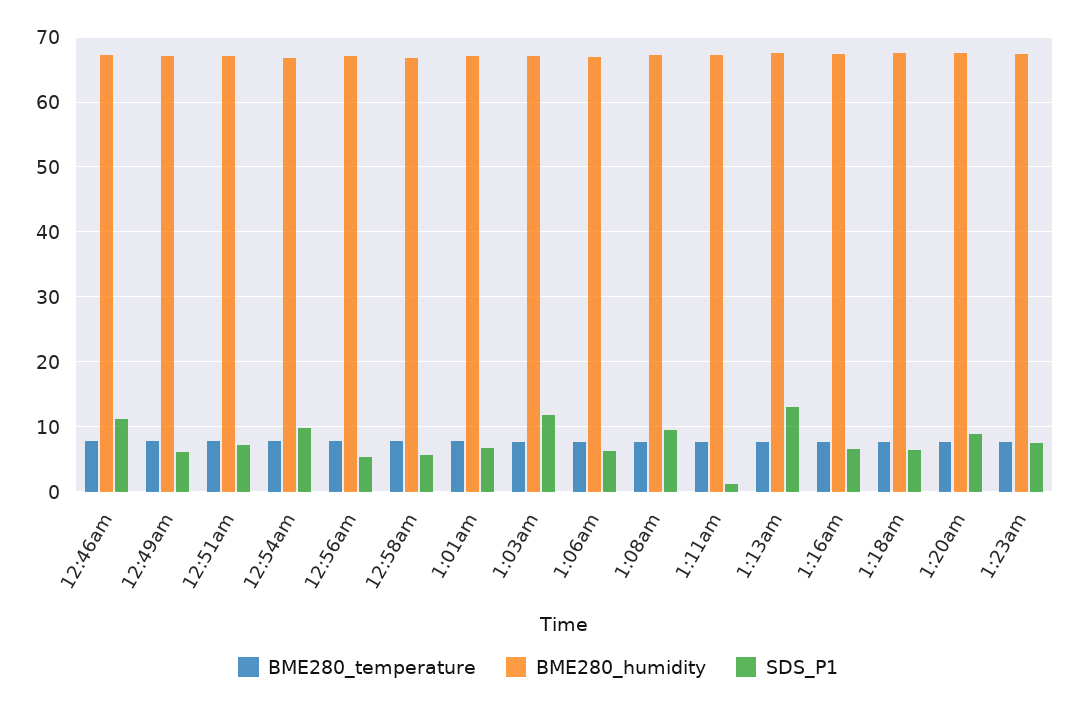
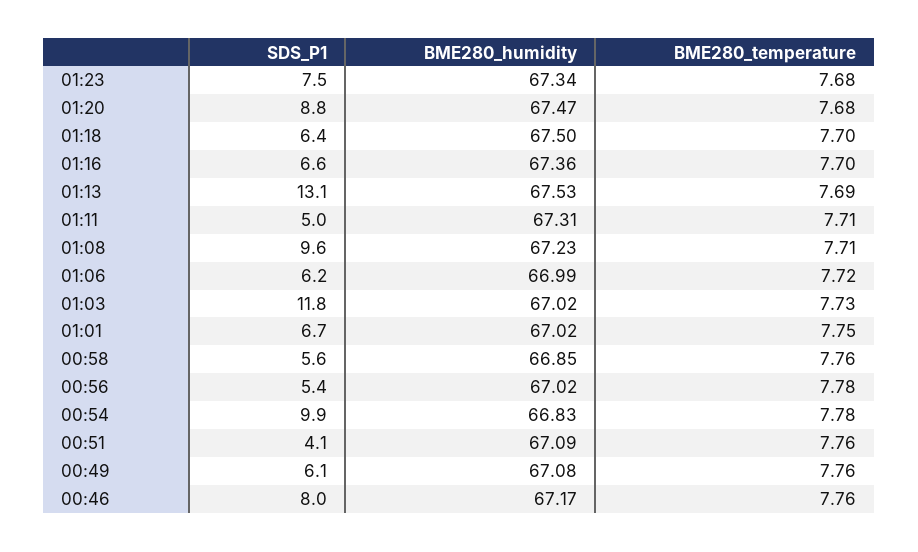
  {
    "BME280_temperature": {
      "12:46am": 7.76,
      "12:49am": 7.76,
      "12:51am": 7.76,
      "12:54am": 7.78,
      "12:56am": 7.78,
      "12:58am": 7.76,
      "1:01am": 7.75,
      "1:03am": 7.73,
      "1:06am": 7.72,
      "1:08am": 7.71,
      "1:11am": 7.71,
      "1:13am": 7.69,
      "1:16am": 7.7,
      "1:18am": 7.7,
      "1:20am": 7.68,
      "1:23am": 7.68
    },
    "BME280_humidity": {
      "12:46am": 67.17,
      "12:49am": 67.08,
      "12:51am": 67.09,
      "12:54am": 66.83,
      "12:56am": 67.02,
      "12:58am": 66.85,
      "1:01am": 67.02,
      "1:03am": 67.02,
      "1:06am": 66.99,
      "1:08am": 67.23,
      "1:11am": 67.31,
      "1:13am": 67.53,
      "1:16am": 67.36,
      "1:18am": 67.5,
      "1:20am": 67.47,
      "1:23am": 67.34
    },
    "SDS_P1": {
-     "12:46am": 11,
+     "12:46am": 8,
      "12:49am": 6.1,
-     "12:51am": 7,
+     "12:51am": 4.1,
      "12:54am": 9.9,
      "12:56am": 5.4,
      "12:58am": 5.6,
      "1:01am": 6.7,
      "1:03am": 11.8,
      "1:06am": 6.2,
      "1:08am": 9.6,
-     "1:11am": 1,
+     "1:11am": 5,
      "1:13am": 13.1,
      "1:16am": 6.6,
      "1:18am": 6.4,
      "1:20am": 8.8,
      "1:23am": 7.5
    }
  }

